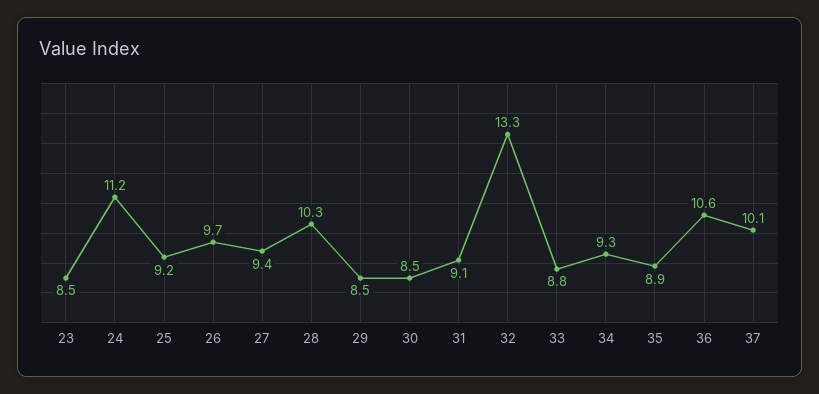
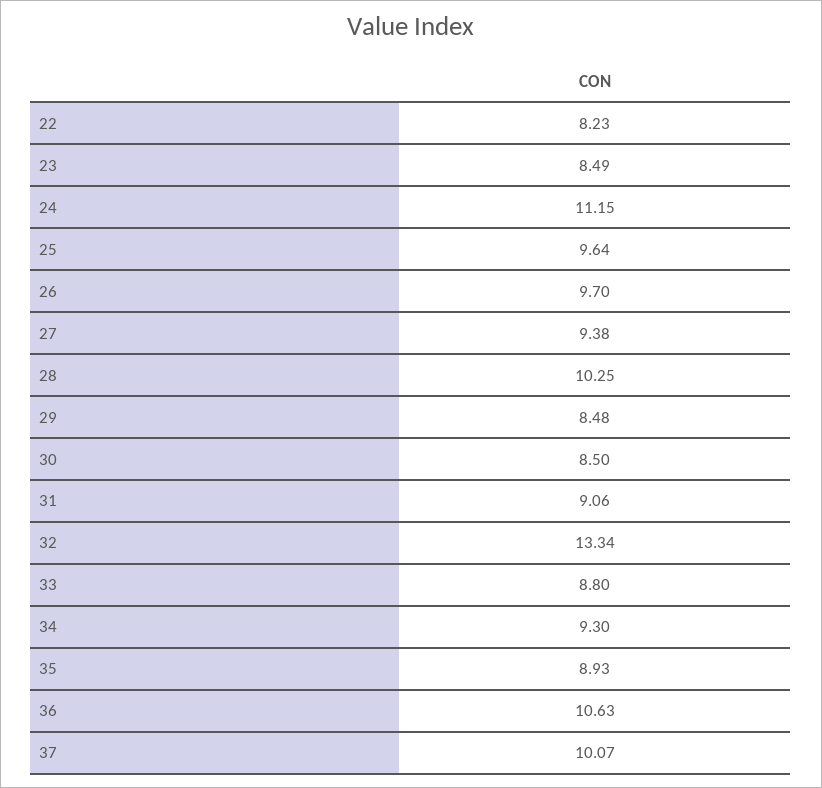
  {
    "23": 8.49,
    "24": 11.15,
-   "25": 9.2,
+   "25": 9.64,
    "26": 9.7,
    "27": 9.38,
    "28": 10.25,
    "29": 8.48,
    "30": 8.5,
    "31": 9.06,
    "32": 13.34,
    "33": 8.8,
    "34": 9.3,
    "35": 8.93,
    "36": 10.63,
-   "37": 10.07
+   "37": 10.07,
+   "22": 8.23
  }

